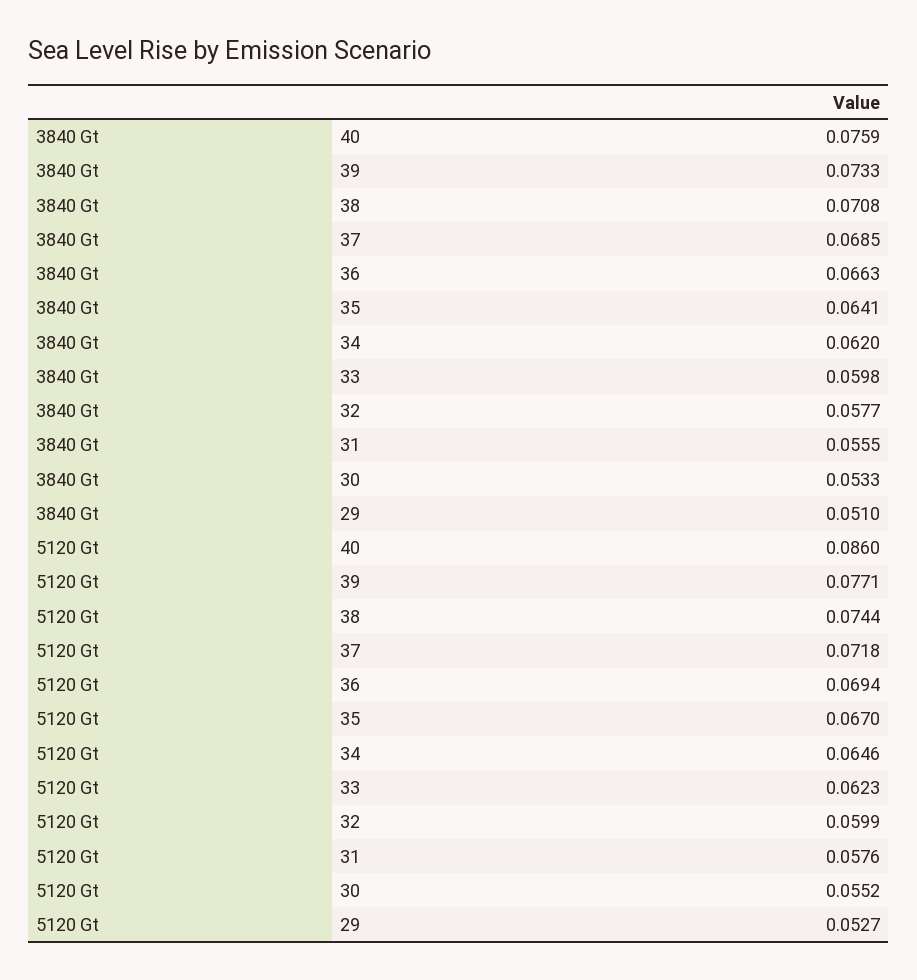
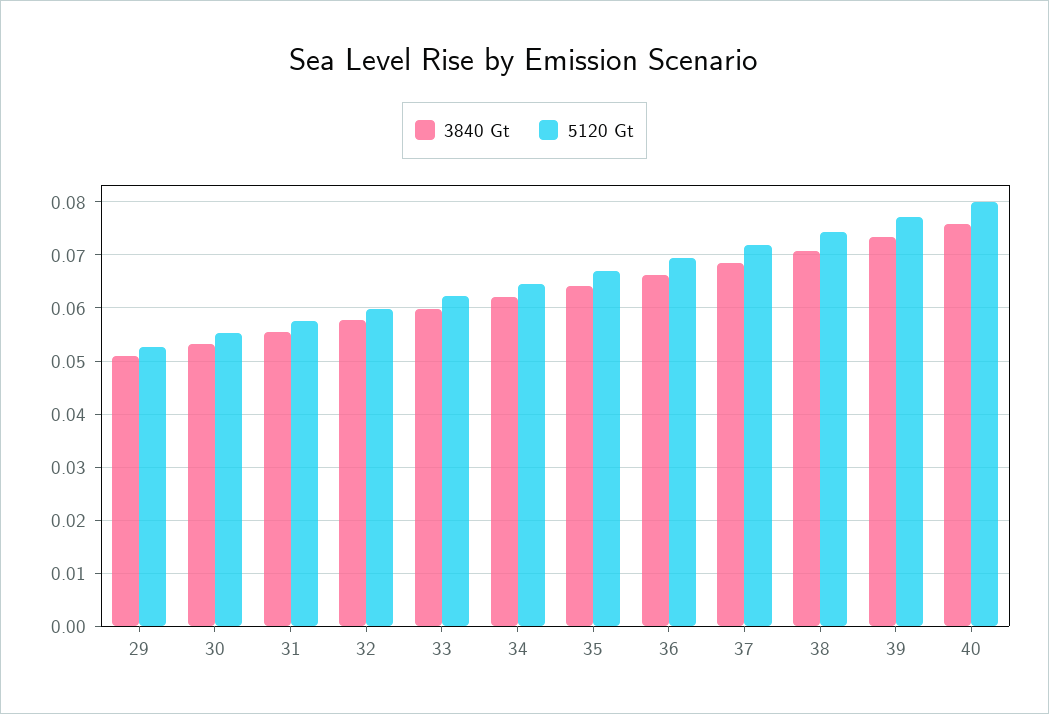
  {
    "3840 Gt": {
      "40": 0.0759,
      "39": 0.0733,
      "38": 0.0708,
      "37": 0.0685,
      "36": 0.0663,
      "35": 0.0641,
      "34": 0.062,
      "33": 0.0598,
      "32": 0.0577,
      "31": 0.0555,
      "30": 0.0533,
      "29": 0.051
    },
    "5120 Gt": {
-     "40": 0.086,
+     "40": 0.08,
      "39": 0.0771,
      "38": 0.0744,
      "37": 0.0718,
      "36": 0.0694,
      "35": 0.067,
      "34": 0.0646,
      "33": 0.0623,
      "32": 0.0599,
      "31": 0.0576,
      "30": 0.0552,
      "29": 0.0527
    }
  }

